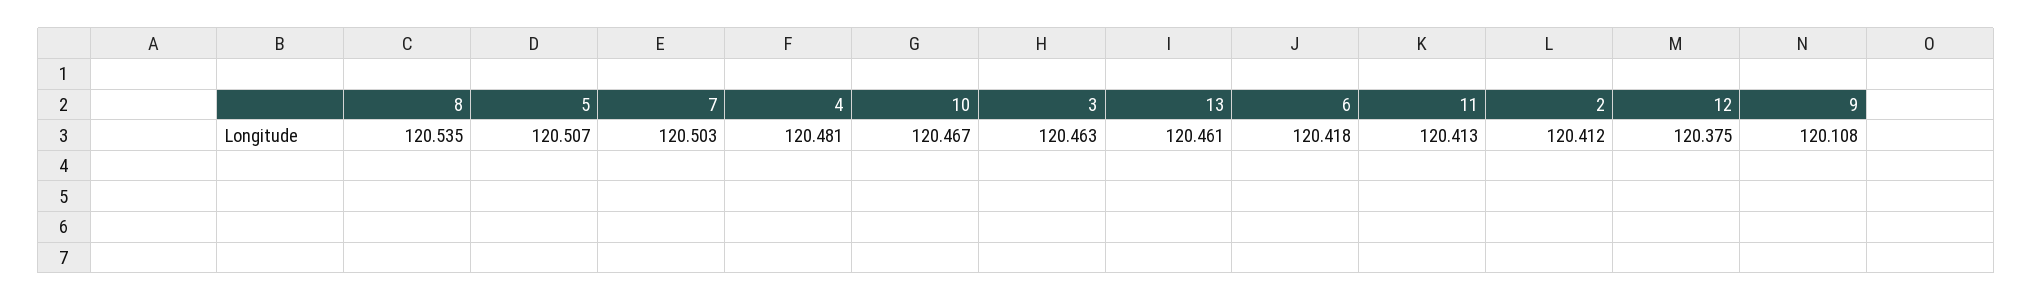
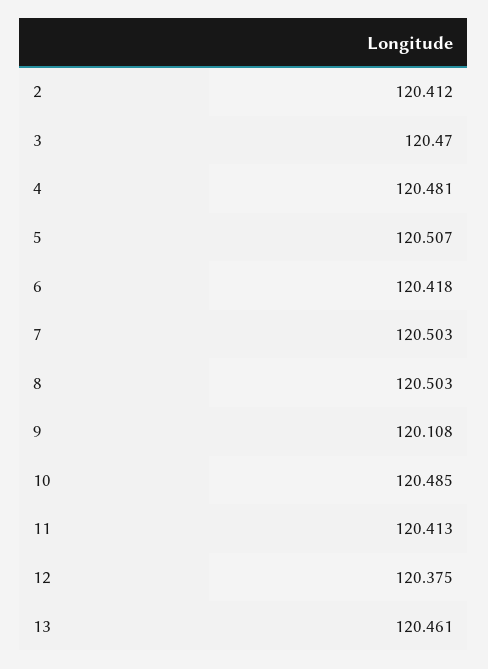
  {
-   "8": 120.535,
+   "8": 120.503,
    "5": 120.507,
    "7": 120.503,
    "4": 120.481,
-   "10": 120.467,
+   "10": 120.485,
-   "3": 120.463,
+   "3": 120.47,
    "13": 120.461,
    "6": 120.418,
    "11": 120.413,
    "2": 120.412,
    "12": 120.375,
    "9": 120.108
  }

